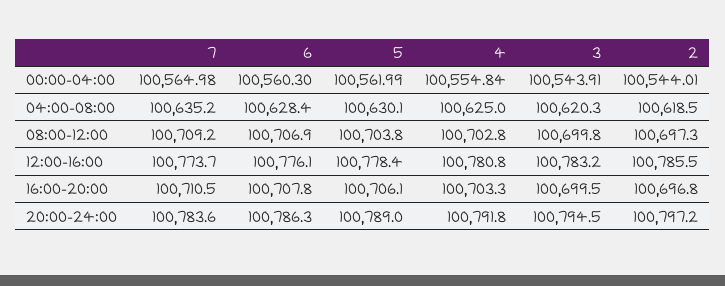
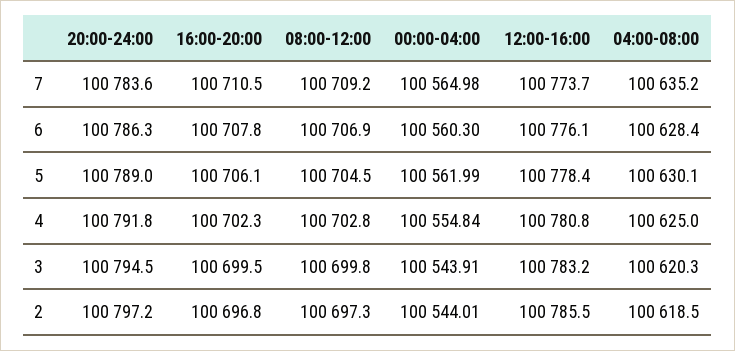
  {
    "7": {
      "00:00-04:00": 100564.98,
      "04:00-08:00": 100635.2,
      "08:00-12:00": 100709.2,
      "12:00-16:00": 100773.7,
      "16:00-20:00": 100710.5,
      "20:00-24:00": 100783.6
    },
    "6": {
      "00:00-04:00": 100560.3,
      "04:00-08:00": 100628.4,
      "08:00-12:00": 100706.9,
      "12:00-16:00": 100776.1,
      "16:00-20:00": 100707.8,
      "20:00-24:00": 100786.3
    },
    "5": {
      "00:00-04:00": 100561.99,
      "04:00-08:00": 100630.1,
-     "08:00-12:00": 100703.8,
+     "08:00-12:00": 100704.5,
      "12:00-16:00": 100778.4,
      "16:00-20:00": 100706.1,
      "20:00-24:00": 100789
    },
    "4": {
      "00:00-04:00": 100554.84,
      "04:00-08:00": 100625,
      "08:00-12:00": 100702.8,
      "12:00-16:00": 100780.8,
-     "16:00-20:00": 100703.3,
+     "16:00-20:00": 100702.3,
      "20:00-24:00": 100791.8
    },
    "3": {
      "00:00-04:00": 100543.91,
      "04:00-08:00": 100620.3,
      "08:00-12:00": 100699.8,
      "12:00-16:00": 100783.2,
      "16:00-20:00": 100699.5,
      "20:00-24:00": 100794.5
    },
    "2": {
      "00:00-04:00": 100544.01,
      "04:00-08:00": 100618.5,
      "08:00-12:00": 100697.3,
      "12:00-16:00": 100785.5,
      "16:00-20:00": 100696.8,
      "20:00-24:00": 100797.2
    }
  }

